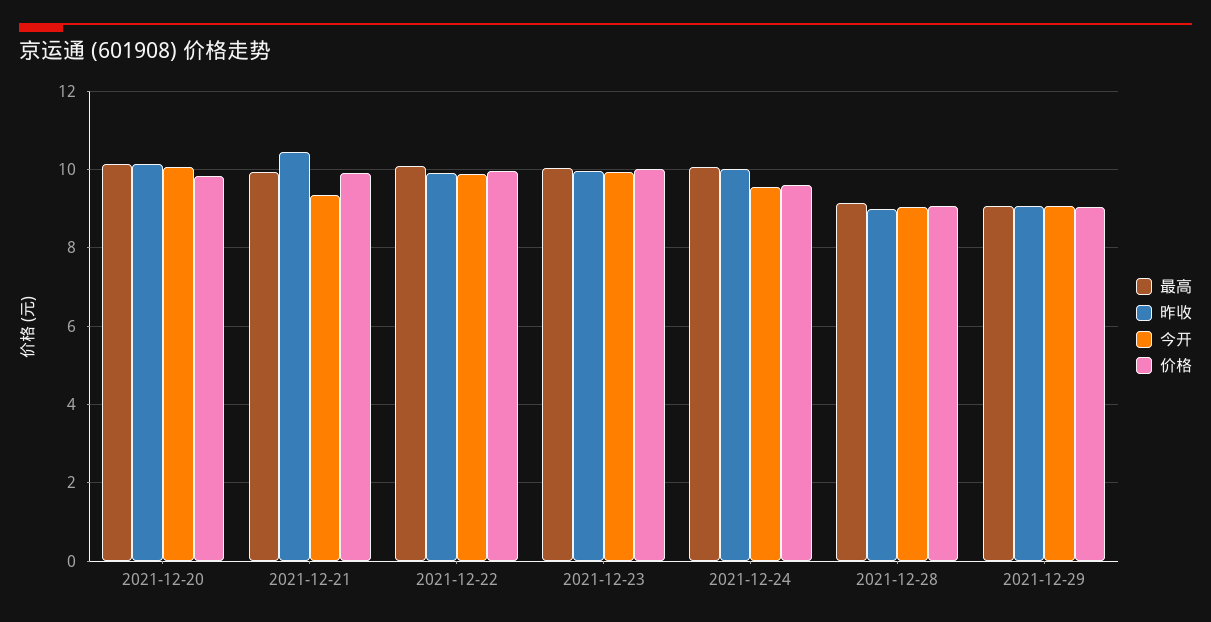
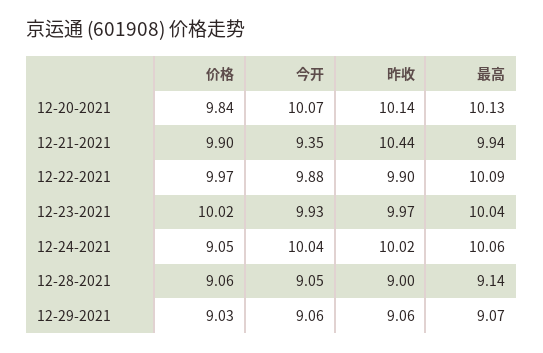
  {
    "最高": {
      "2021-12-20": 10.13,
      "2021-12-21": 9.94,
      "2021-12-22": 10.09,
      "2021-12-23": 10.04,
      "2021-12-24": 10.06,
      "2021-12-28": 9.14,
      "2021-12-29": 9.07
    },
    "昨收": {
      "2021-12-20": 10.14,
      "2021-12-21": 10.44,
      "2021-12-22": 9.9,
      "2021-12-23": 9.97,
      "2021-12-24": 10.02,
      "2021-12-28": 9,
      "2021-12-29": 9.06
    },
    "今开": {
      "2021-12-20": 10.07,
      "2021-12-21": 9.35,
      "2021-12-22": 9.88,
      "2021-12-23": 9.93,
-     "2021-12-24": 9.6,
+     "2021-12-24": 10.04,
      "2021-12-28": 9.05,
      "2021-12-29": 9.06
    },
    "价格": {
      "2021-12-20": 9.84,
      "2021-12-21": 9.9,
      "2021-12-22": 9.97,
      "2021-12-23": 10.02,
-     "2021-12-24": 9.6,
+     "2021-12-24": 9.05,
      "2021-12-28": 9.06,
      "2021-12-29": 9.03
    }
  }

